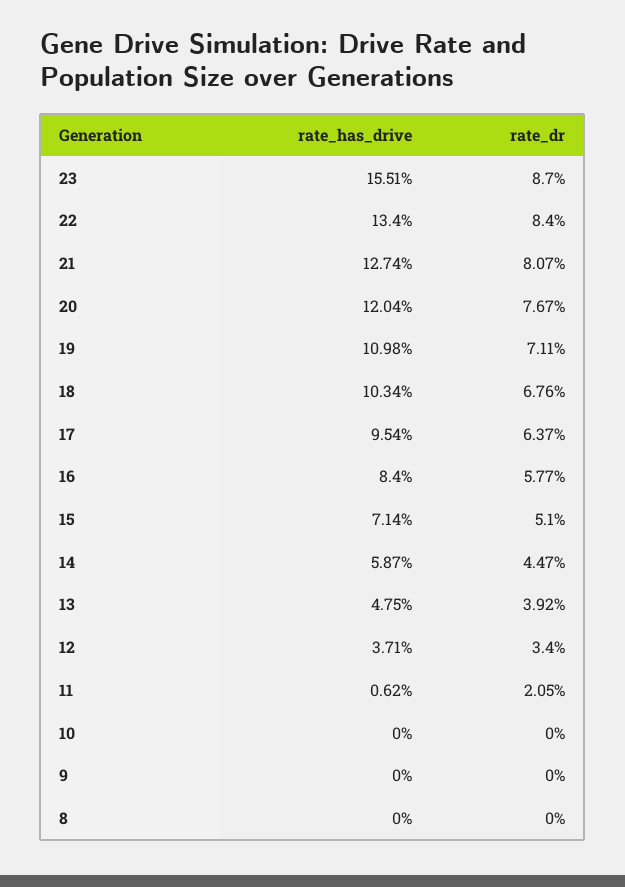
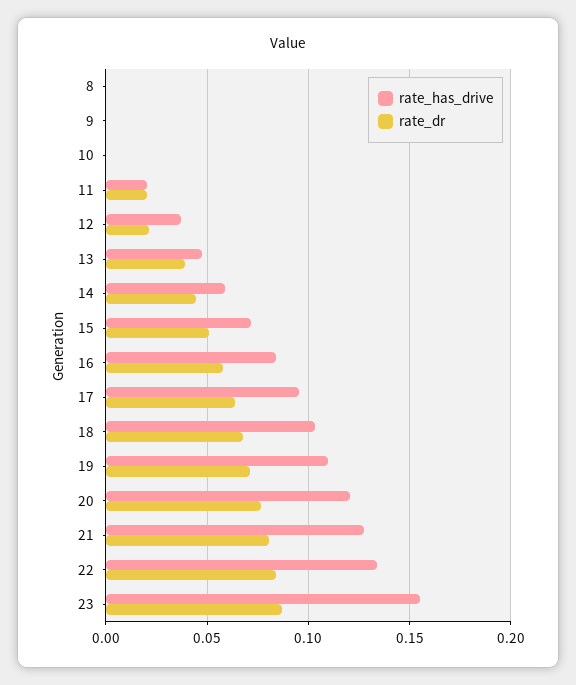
  {
    "rate_has_drive": {
      "23": 0.1551,
      "22": 0.134,
      "21": 0.1274,
      "20": 0.1204,
      "19": 0.1098,
      "18": 0.1034,
      "17": 0.0954,
      "16": 0.084,
      "15": 0.0714,
      "14": 0.0587,
      "13": 0.0475,
      "12": 0.0371,
-     "11": 0.0062,
+     "11": 0.02,
      "10": 0,
      "9": 0,
      "8": 0
    },
    "rate_dr": {
      "23": 0.087,
      "22": 0.084,
      "21": 0.0807,
      "20": 0.0767,
      "19": 0.0711,
      "18": 0.0676,
      "17": 0.0637,
      "16": 0.0577,
      "15": 0.051,
      "14": 0.0447,
      "13": 0.0392,
-     "12": 0.034,
+     "12": 0.02,
      "11": 0.0205,
      "10": 0,
      "9": 0,
      "8": 0
    }
  }

